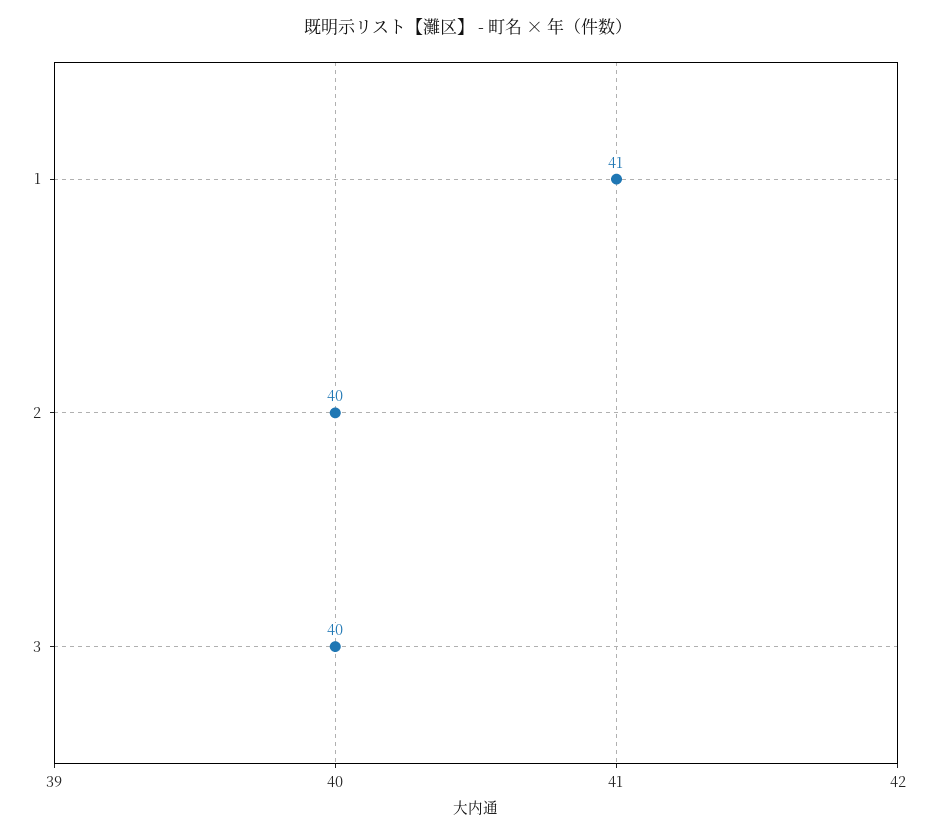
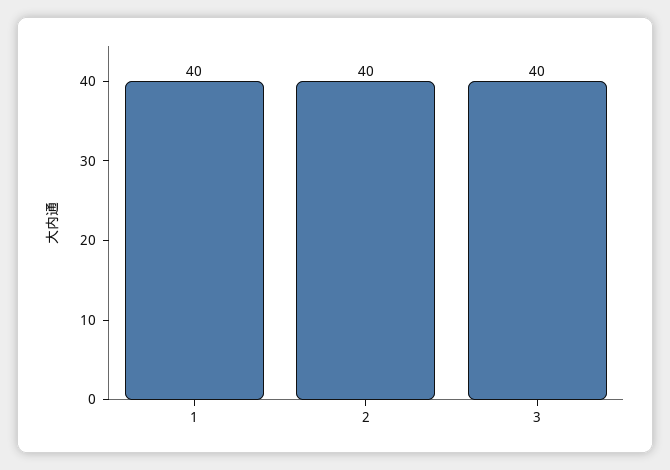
  {
-   "1": 41,
+   "1": 40,
    "2": 40,
    "3": 40
  }

